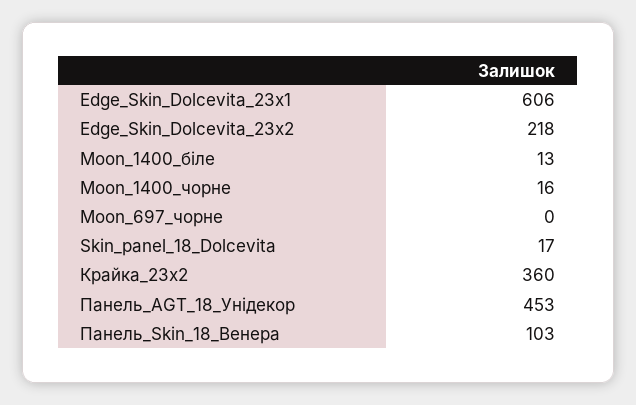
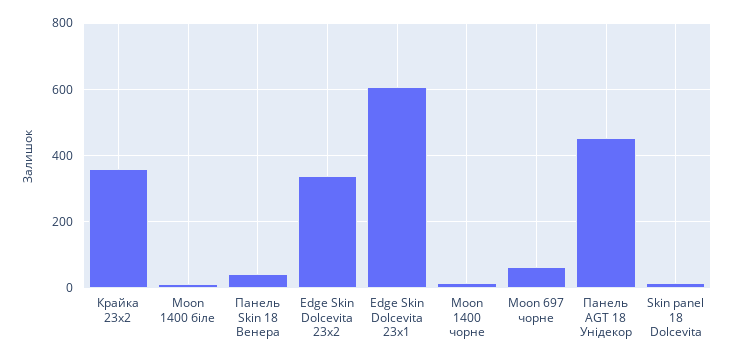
  {
    "Edge_Skin_Dolcevita_23x1": 606,
-   "Edge_Skin_Dolcevita_23x2": 218,
+   "Edge_Skin_Dolcevita_23x2": 340,
    "Moon_1400_біле": 13,
    "Moon_1400_чорне": 16,
-   "Moon_697_чорне": 0,
+   "Moon_697_чорне": 60,
    "Skin_panel_18_Dolcevita": 17,
    "Крайка_23x2": 360,
    "Панель_AGT_18_Унідекор": 453,
-   "Панель_Skin_18_Венера": 103
+   "Панель_Skin_18_Венера": 40
  }

